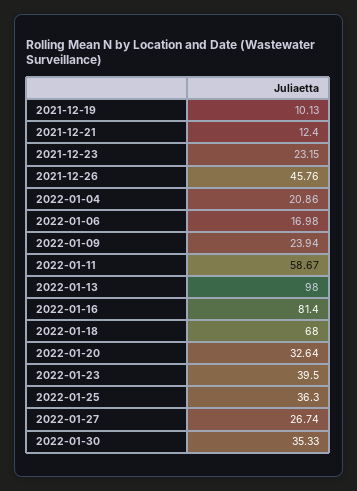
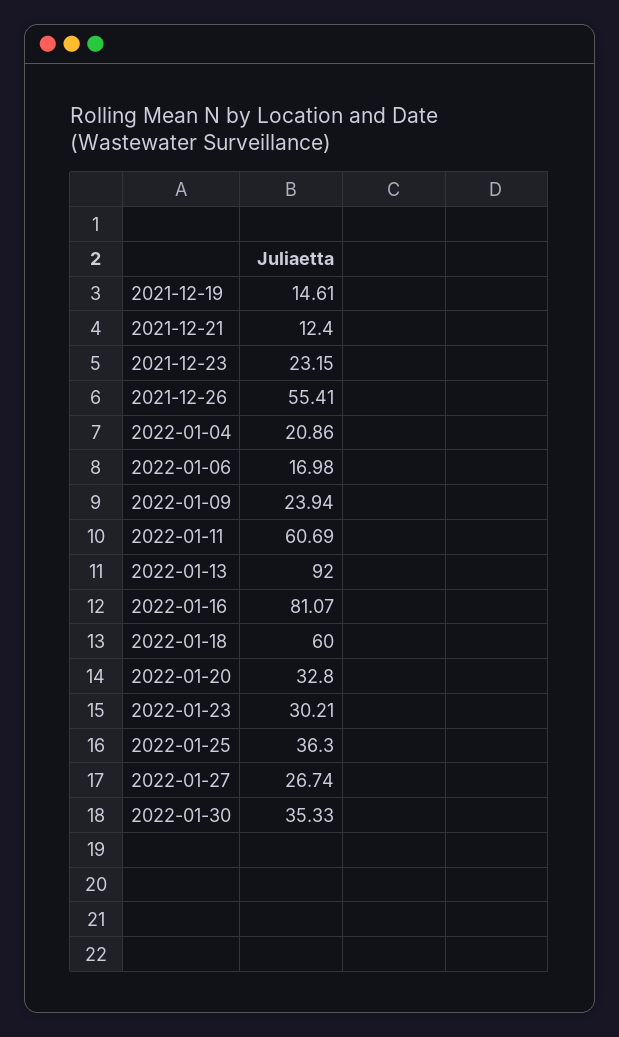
  {
-   "2021-12-19": 10.13,
+   "2021-12-19": 14.61,
    "2021-12-21": 12.4,
    "2021-12-23": 23.15,
-   "2021-12-26": 45.76,
+   "2021-12-26": 55.41,
    "2022-01-04": 20.86,
    "2022-01-06": 16.98,
    "2022-01-09": 23.94,
-   "2022-01-11": 58.67,
+   "2022-01-11": 60.69,
-   "2022-01-13": 98,
+   "2022-01-13": 92,
-   "2022-01-16": 81.4,
+   "2022-01-16": 81.07,
-   "2022-01-18": 68,
+   "2022-01-18": 60,
-   "2022-01-20": 32.64,
+   "2022-01-20": 32.8,
-   "2022-01-23": 39.5,
+   "2022-01-23": 30.21,
    "2022-01-25": 36.3,
    "2022-01-27": 26.74,
    "2022-01-30": 35.33
  }

